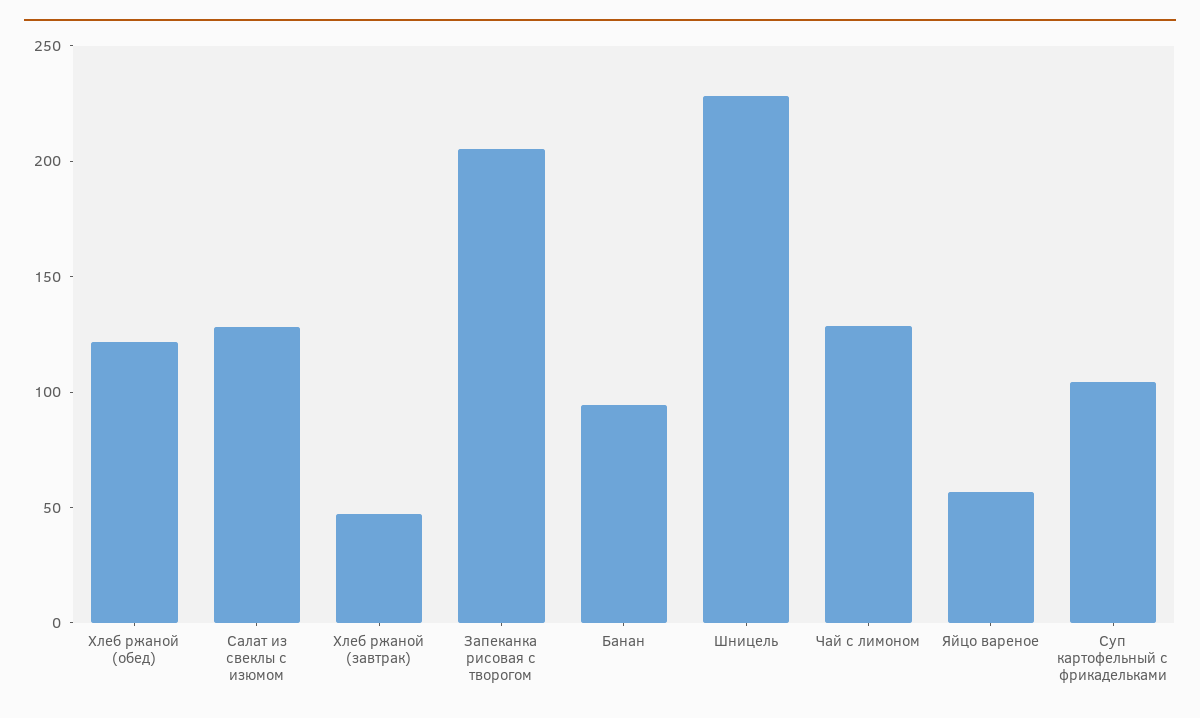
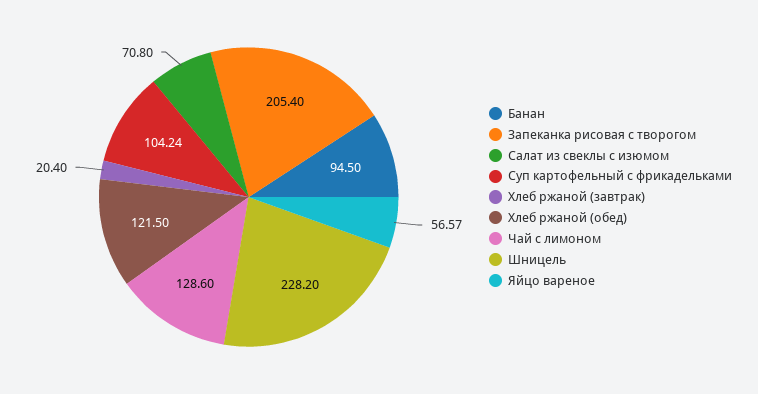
  {
    "Хлеб ржаной (обед)": 121.5,
-   "Салат из свеклы с изюмом": 130,
+   "Салат из свеклы с изюмом": 70.8,
-   "Хлеб ржаной (завтрак)": 50,
+   "Хлеб ржаной (завтрак)": 20.4,
    "Запеканка рисовая с творогом": 205.4,
    "Банан": 94.5,
    "Шницель": 228.2,
    "Чай с лимоном": 128.6,
    "Яйцо вареное": 56.57,
    "Суп картофельный с фрикадельками": 104.24
  }

